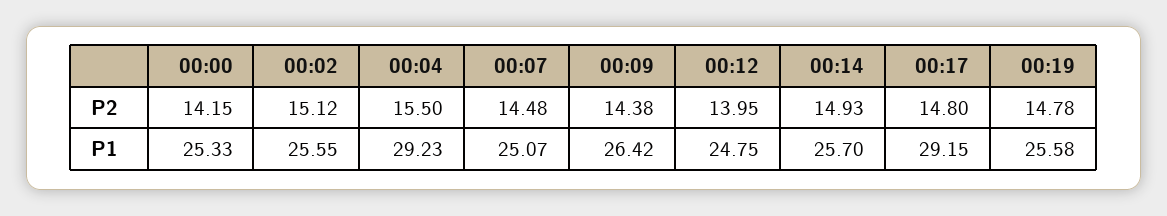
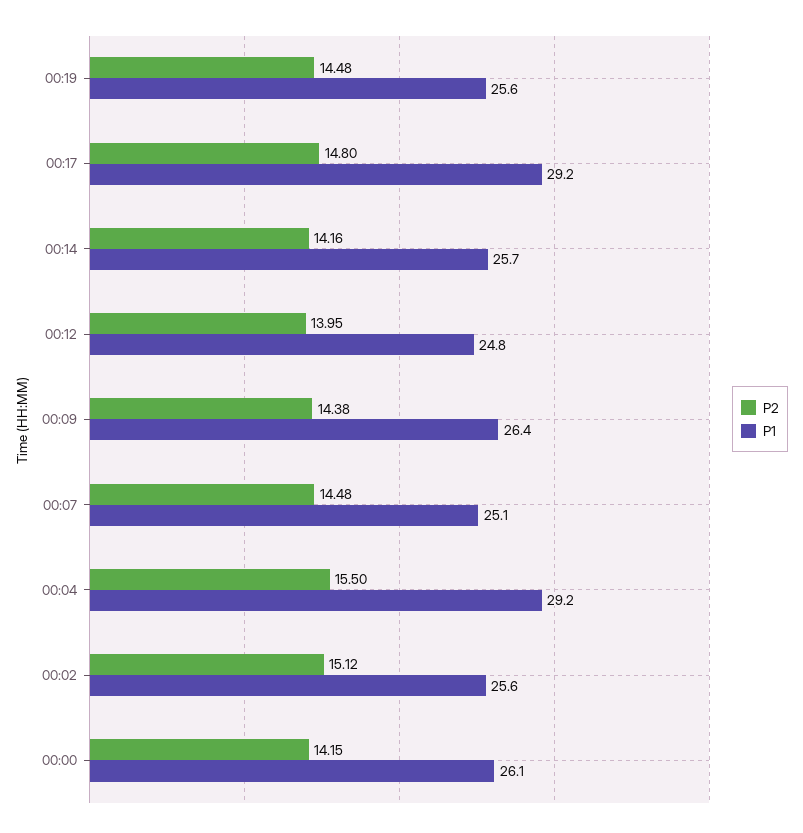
  {
    "P2": {
      "00:00": 14.15,
      "00:02": 15.12,
      "00:04": 15.5,
      "00:07": 14.48,
      "00:09": 14.38,
      "00:12": 13.95,
-     "00:14": 14.93,
+     "00:14": 14.16,
      "00:17": 14.8,
-     "00:19": 14.78
+     "00:19": 14.48
    },
    "P1": {
-     "00:00": 25.33,
+     "00:00": 26.1,
      "00:02": 25.55,
      "00:04": 29.23,
      "00:07": 25.07,
      "00:09": 26.42,
      "00:12": 24.75,
      "00:14": 25.7,
      "00:17": 29.15,
      "00:19": 25.58
    }
  }

